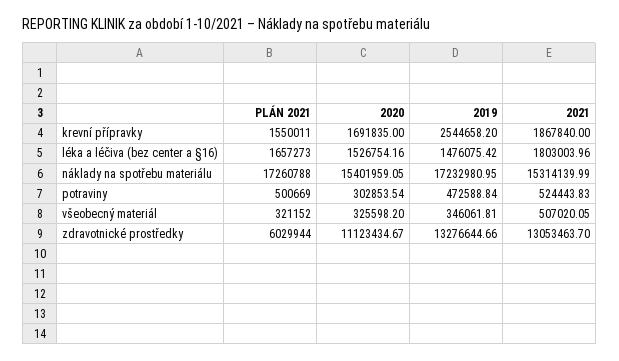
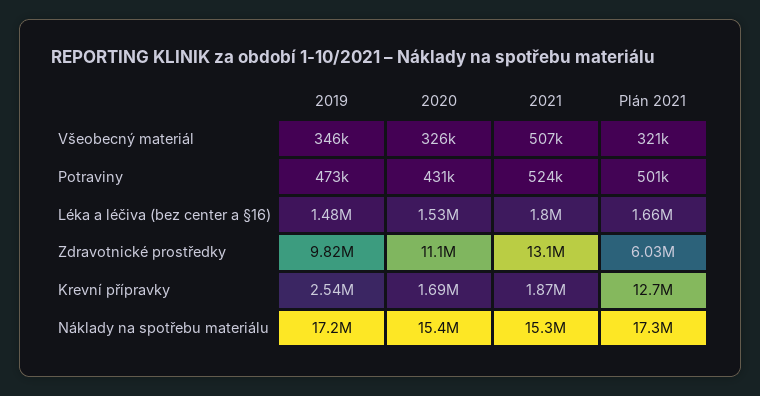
  {
    "PLÁN 2021": {
-     "krevní přípravky": 1550011,
+     "krevní přípravky": 12700000,
      "léka a léčiva (bez center a §16)": 1657273,
      "náklady na spotřebu materiálu": 17260788,
      "potraviny": 500669,
      "všeobecný materiál": 321152,
      "zdravotnické prostředky": 6029944
    },
    "2020": {
      "krevní přípravky": 1691835,
      "léka a léčiva (bez center a §16)": 1526754.16,
      "náklady na spotřebu materiálu": 15401959.05,
-     "potraviny": 302853.54,
+     "potraviny": 431000,
      "všeobecný materiál": 325598.2,
      "zdravotnické prostředky": 11123434.67
    },
    "2019": {
      "krevní přípravky": 2544658.2,
      "léka a léčiva (bez center a §16)": 1476075.42,
      "náklady na spotřebu materiálu": 17232980.95,
      "potraviny": 472588.84,
      "všeobecný materiál": 346061.81,
-     "zdravotnické prostředky": 13276644.66
+     "zdravotnické prostředky": 9820000
    },
    "2021": {
      "krevní přípravky": 1867840,
      "léka a léčiva (bez center a §16)": 1803003.96,
      "náklady na spotřebu materiálu": 15314139.99,
      "potraviny": 524443.83,
      "všeobecný materiál": 507020.05,
      "zdravotnické prostředky": 13053463.7
    }
  }

